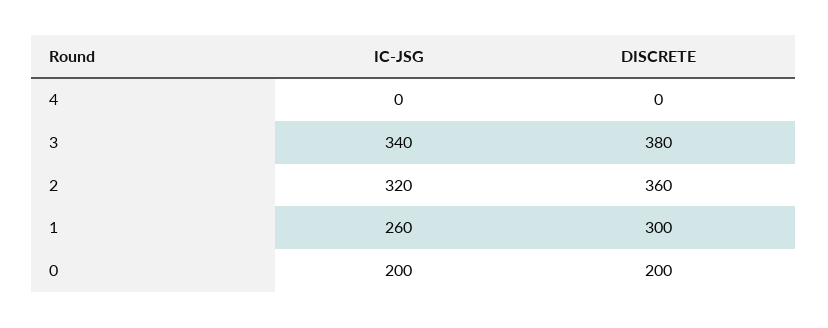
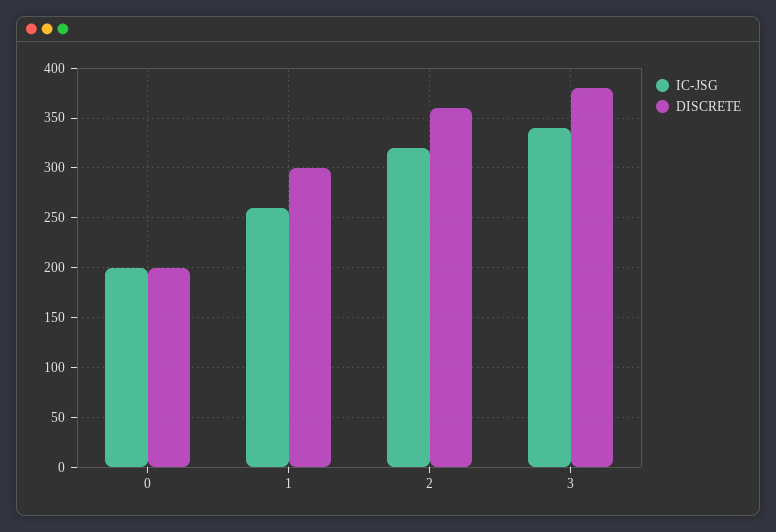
  {
    "IC-JSG": {
-     "4": 0,
      "3": 340,
      "2": 320,
      "1": 260,
      "0": 200
    },
    "DISCRETE": {
-     "4": 0,
      "3": 380,
      "2": 360,
      "1": 300,
      "0": 200
    }
  }

